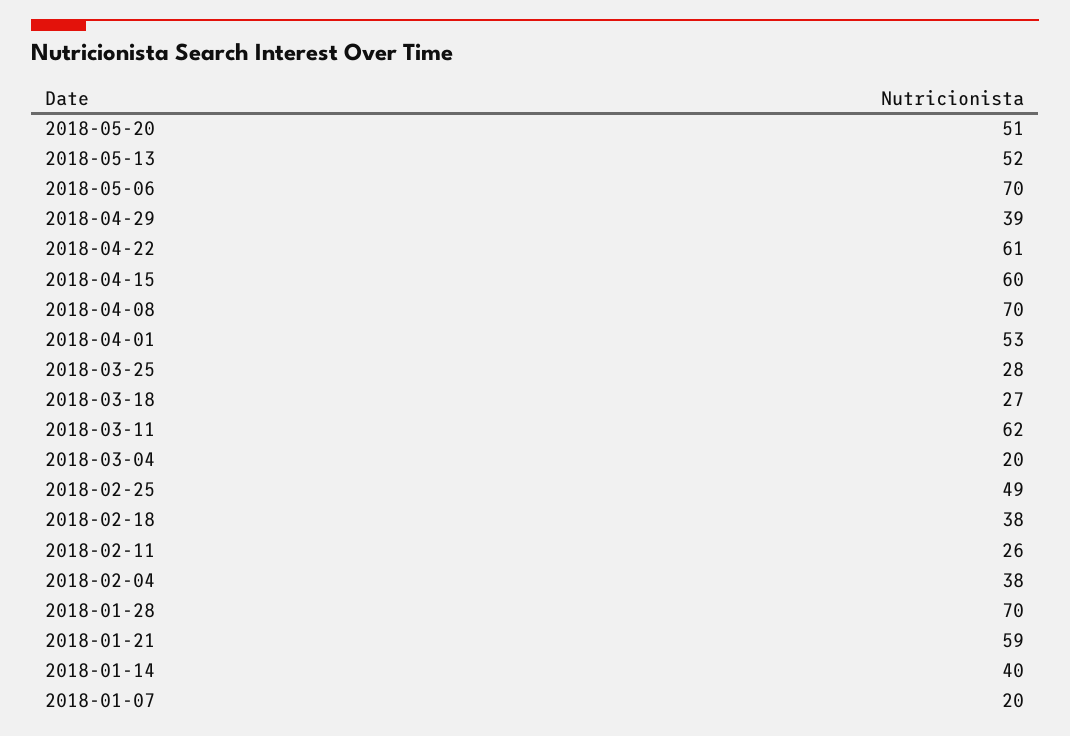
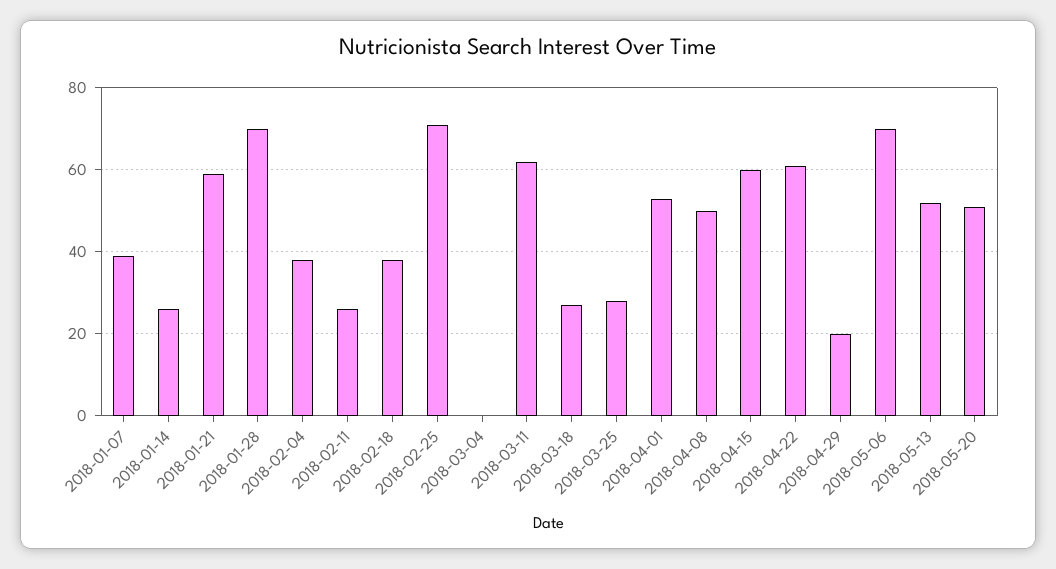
  {
    "2018-05-20": 51,
    "2018-05-13": 52,
    "2018-05-06": 70,
-   "2018-04-29": 39,
+   "2018-04-29": 20,
    "2018-04-22": 61,
    "2018-04-15": 60,
-   "2018-04-08": 70,
+   "2018-04-08": 50,
    "2018-04-01": 53,
    "2018-03-25": 28,
    "2018-03-18": 27,
    "2018-03-11": 62,
-   "2018-03-04": 20,
+   "2018-03-04": 0,
-   "2018-02-25": 49,
+   "2018-02-25": 70,
    "2018-02-18": 38,
    "2018-02-11": 26,
    "2018-02-04": 38,
    "2018-01-28": 70,
    "2018-01-21": 59,
-   "2018-01-14": 40,
+   "2018-01-14": 25,
-   "2018-01-07": 20
+   "2018-01-07": 40
  }

